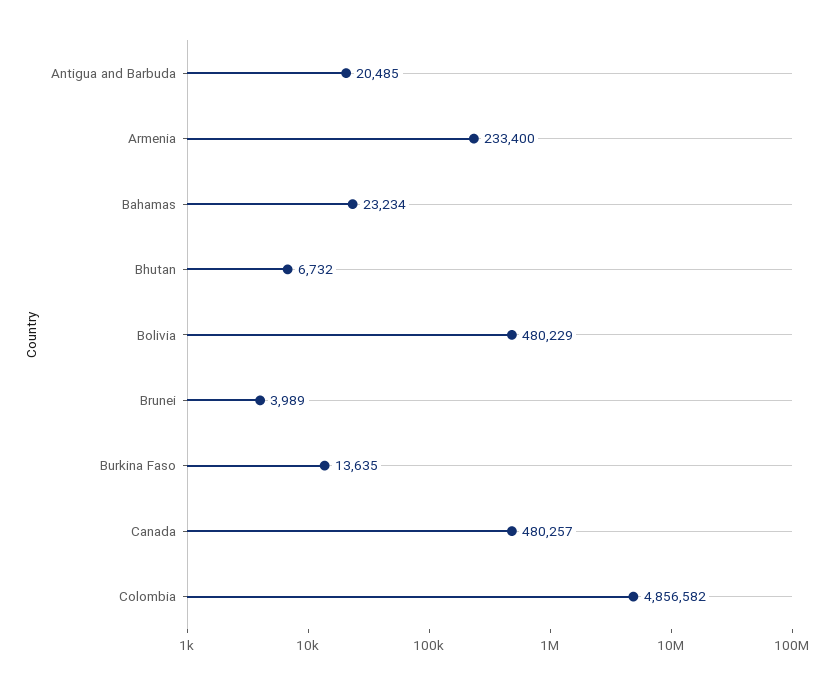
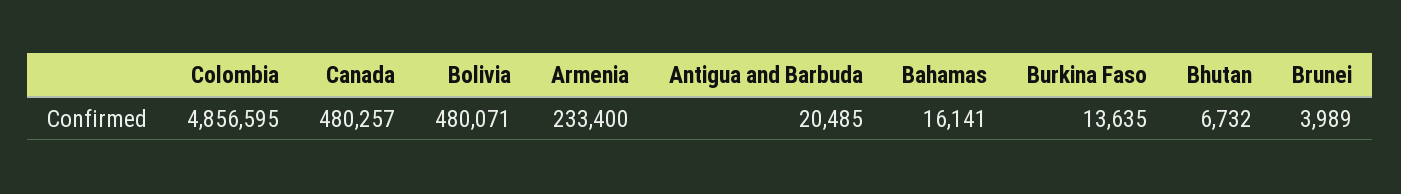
  {
    "Antigua and Barbuda": 20485,
    "Armenia": 233400,
-   "Bahamas": 23234,
+   "Bahamas": 16141,
    "Bhutan": 6732,
-   "Bolivia": 480229,
+   "Bolivia": 480071,
    "Brunei": 3989,
    "Burkina Faso": 13635,
    "Canada": 480257,
-   "Colombia": 4856582
+   "Colombia": 4856595
  }

